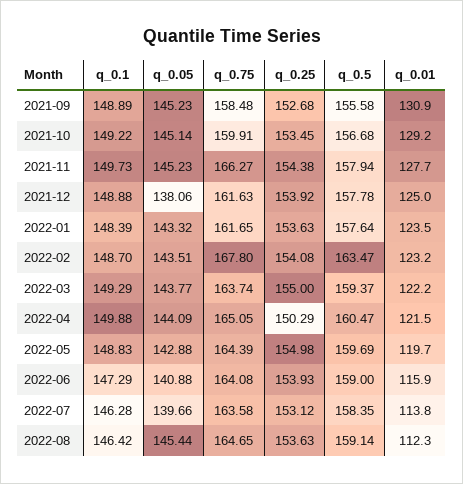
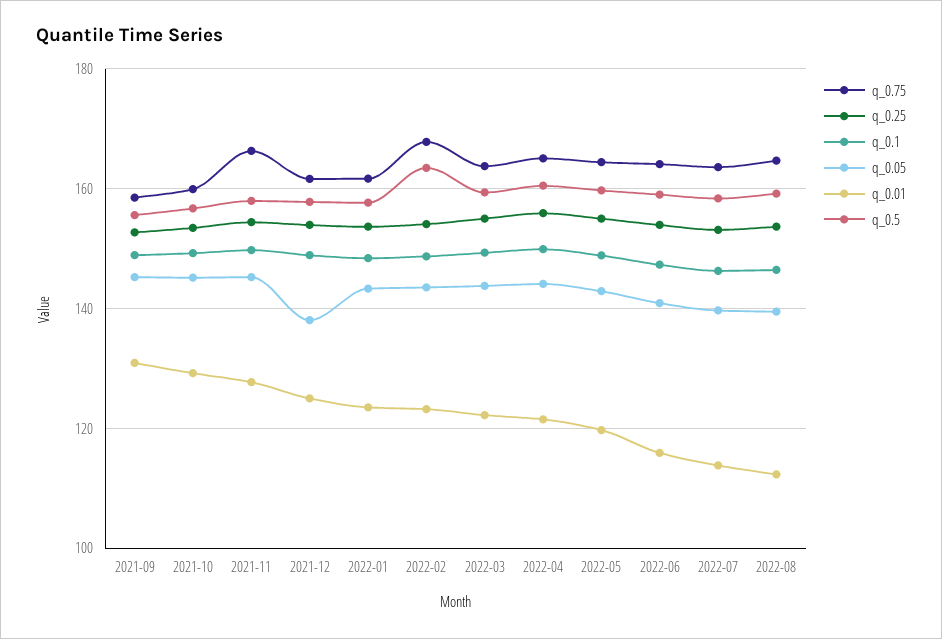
  {
    "q_0.1": {
      "2021-09": 148.89,
      "2021-10": 149.22,
      "2021-11": 149.73,
      "2021-12": 148.88,
      "2022-01": 148.39,
      "2022-02": 148.7,
      "2022-03": 149.29,
      "2022-04": 149.88,
      "2022-05": 148.83,
      "2022-06": 147.29,
      "2022-07": 146.28,
      "2022-08": 146.42
    },
    "q_0.05": {
      "2021-09": 145.23,
      "2021-10": 145.14,
      "2021-11": 145.23,
      "2021-12": 138.06,
      "2022-01": 143.32,
      "2022-02": 143.51,
      "2022-03": 143.77,
      "2022-04": 144.09,
      "2022-05": 142.88,
      "2022-06": 140.88,
      "2022-07": 139.66,
-     "2022-08": 145.44
+     "2022-08": 140
    },
    "q_0.75": {
      "2021-09": 158.48,
      "2021-10": 159.91,
      "2021-11": 166.27,
      "2021-12": 161.63,
      "2022-01": 161.65,
      "2022-02": 167.8,
      "2022-03": 163.74,
      "2022-04": 165.05,
      "2022-05": 164.39,
      "2022-06": 164.08,
      "2022-07": 163.58,
      "2022-08": 164.65
    },
    "q_0.25": {
      "2021-09": 152.68,
      "2021-10": 153.45,
      "2021-11": 154.38,
      "2021-12": 153.92,
      "2022-01": 153.63,
      "2022-02": 154.08,
      "2022-03": 155,
-     "2022-04": 150.29,
+     "2022-04": 156,
      "2022-05": 154.98,
      "2022-06": 153.93,
      "2022-07": 153.12,
      "2022-08": 153.63
    },
    "q_0.5": {
      "2021-09": 155.58,
      "2021-10": 156.68,
      "2021-11": 157.94,
      "2021-12": 157.78,
      "2022-01": 157.64,
      "2022-02": 163.47,
      "2022-03": 159.37,
      "2022-04": 160.47,
      "2022-05": 159.69,
      "2022-06": 159,
      "2022-07": 158.35,
      "2022-08": 159.14
    },
    "q_0.01": {
      "2021-09": 130.9,
      "2021-10": 129.2,
      "2021-11": 127.7,
      "2021-12": 125,
      "2022-01": 123.5,
      "2022-02": 123.2,
      "2022-03": 122.2,
      "2022-04": 121.5,
      "2022-05": 119.7,
      "2022-06": 115.9,
      "2022-07": 113.8,
      "2022-08": 112.3
    }
  }

